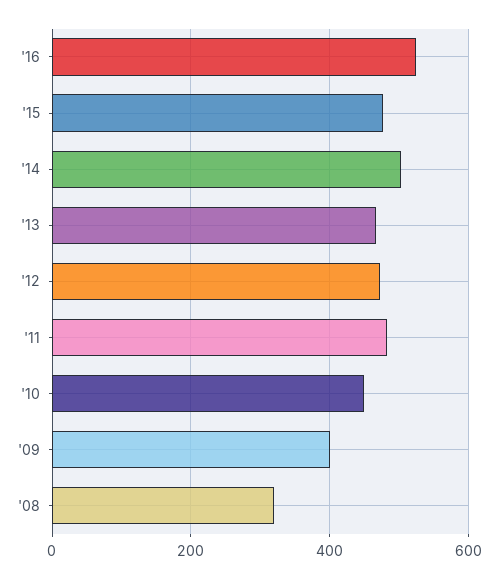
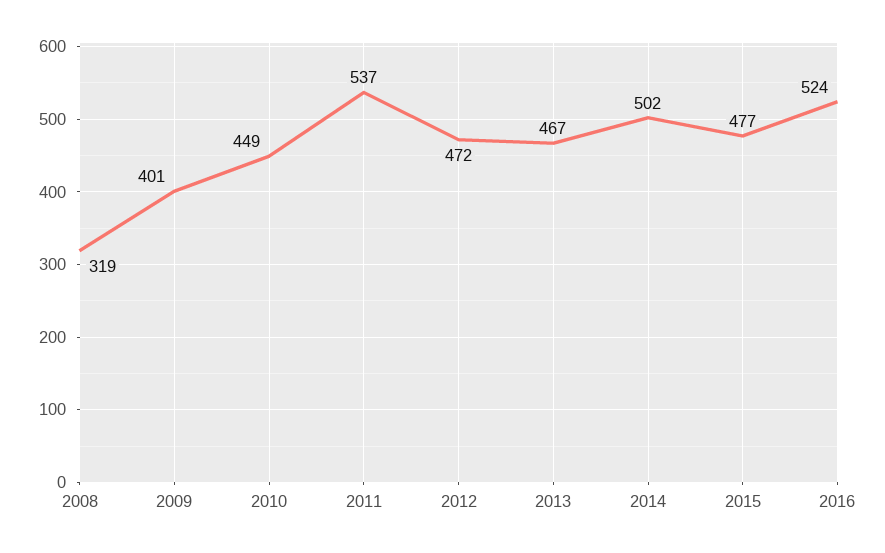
  {
    "'16": 524,
    "'15": 477,
    "'14": 502,
    "'13": 467,
    "'12": 472,
-   "'11": 480,
+   "'11": 537,
    "'10": 449,
    "'09": 401,
    "'08": 319
  }

